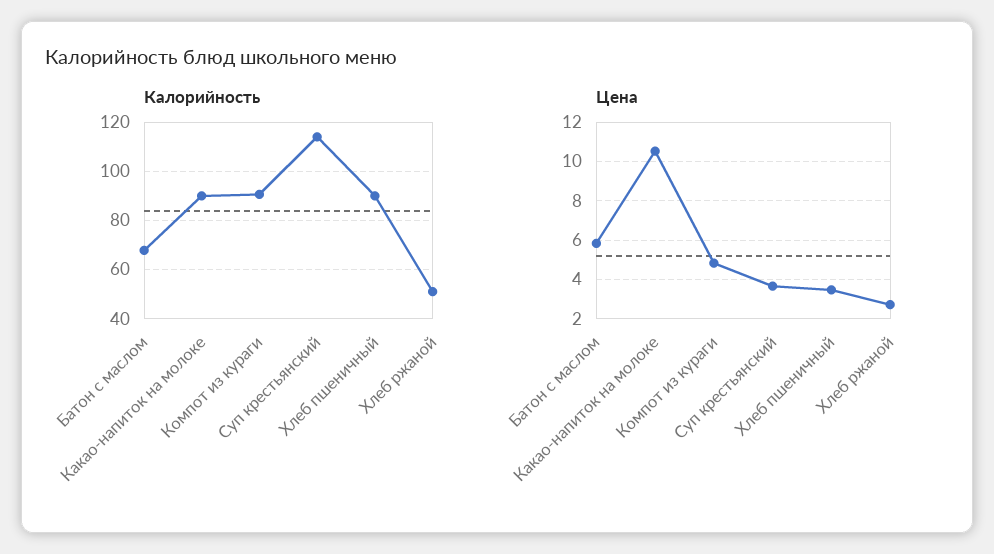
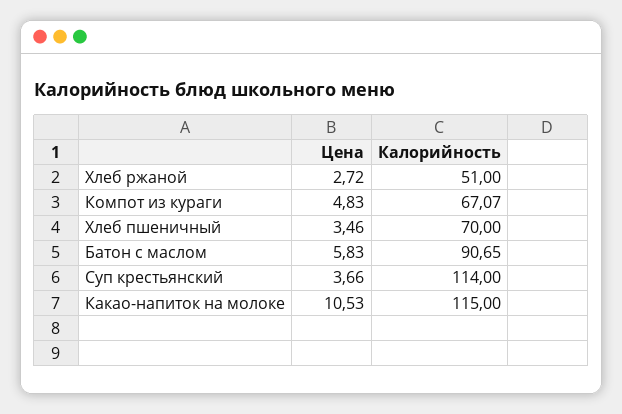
  {
    "Калорийность": {
-     "Батон с маслом": 67.5,
+     "Батон с маслом": 90.65,
-     "Какао-напиток на молоке": 90,
+     "Какао-напиток на молоке": 115,
-     "Компот из кураги": 90,
+     "Компот из кураги": 67.07,
      "Суп крестьянский": 114,
-     "Хлеб пшеничный": 90,
+     "Хлеб пшеничный": 70,
      "Хлеб ржаной": 51
    },
    "Цена": {
      "Батон с маслом": 5.83,
      "Какао-напиток на молоке": 10.53,
      "Компот из кураги": 4.83,
      "Суп крестьянский": 3.66,
      "Хлеб пшеничный": 3.46,
      "Хлеб ржаной": 2.72
    }
  }

